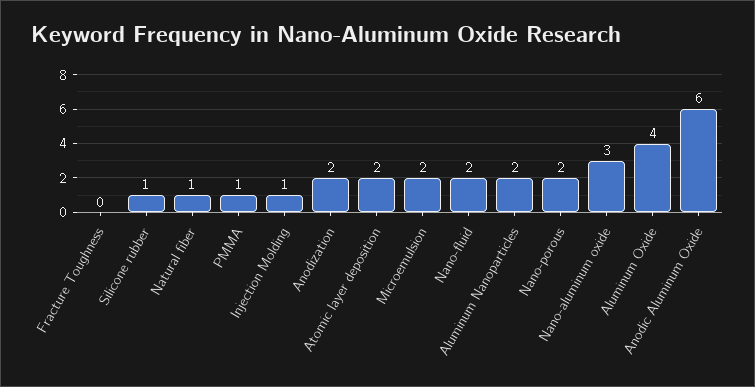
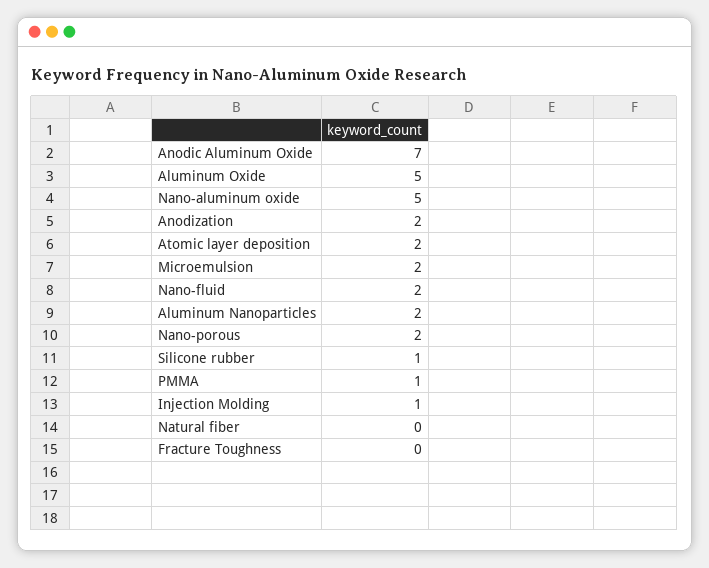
  {
    "Fracture Toughness": 0,
    "Silicone rubber": 1,
-   "Natural fiber": 1,
+   "Natural fiber": 0,
    "PMMA": 1,
    "Injection Molding": 1,
    "Anodization": 2,
    "Atomic layer deposition": 2,
    "Microemulsion": 2,
    "Nano-fluid": 2,
    "Aluminum Nanoparticles": 2,
    "Nano-porous": 2,
-   "Nano-aluminum oxide": 3,
+   "Nano-aluminum oxide": 5,
-   "Aluminum Oxide": 4,
+   "Aluminum Oxide": 5,
-   "Anodic Aluminum Oxide": 6
+   "Anodic Aluminum Oxide": 7
  }

